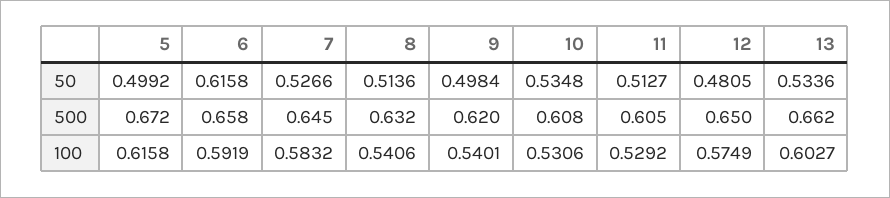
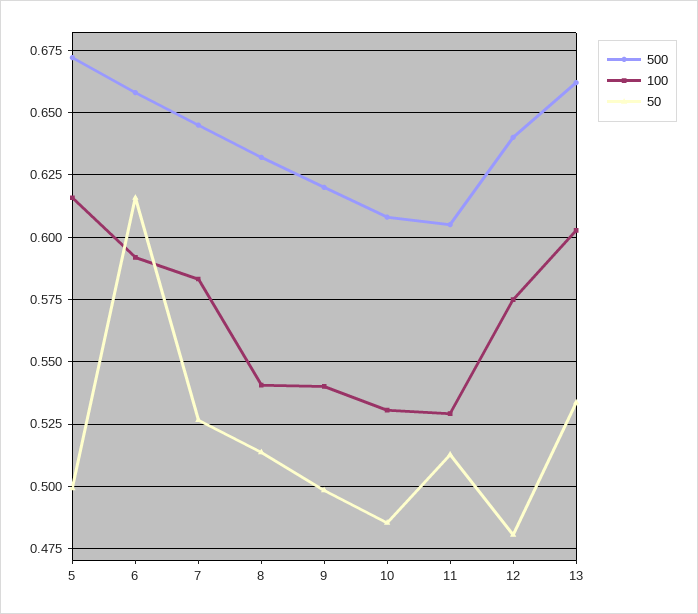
  {
    "50": {
      "5": 0.4992,
      "6": 0.6158,
      "7": 0.5266,
      "8": 0.5136,
      "9": 0.4984,
-     "10": 0.5348,
+     "10": 0.485,
      "11": 0.5127,
      "12": 0.4805,
      "13": 0.5336
    },
    "500": {
      "5": 0.672,
      "6": 0.658,
      "7": 0.645,
      "8": 0.632,
      "9": 0.62,
      "10": 0.608,
      "11": 0.605,
-     "12": 0.65,
+     "12": 0.64,
      "13": 0.662
    },
    "100": {
      "5": 0.6158,
      "6": 0.5919,
      "7": 0.5832,
      "8": 0.5406,
      "9": 0.5401,
      "10": 0.5306,
      "11": 0.5292,
      "12": 0.5749,
      "13": 0.6027
    }
  }

